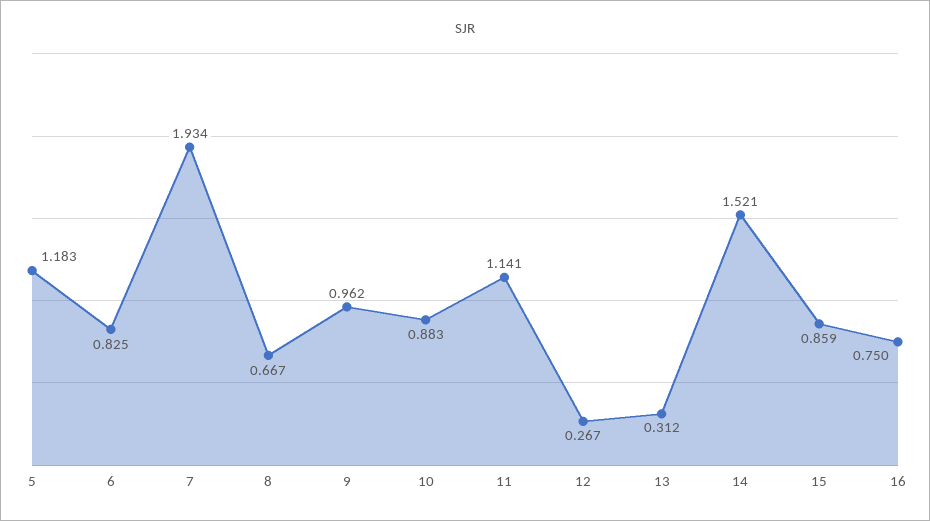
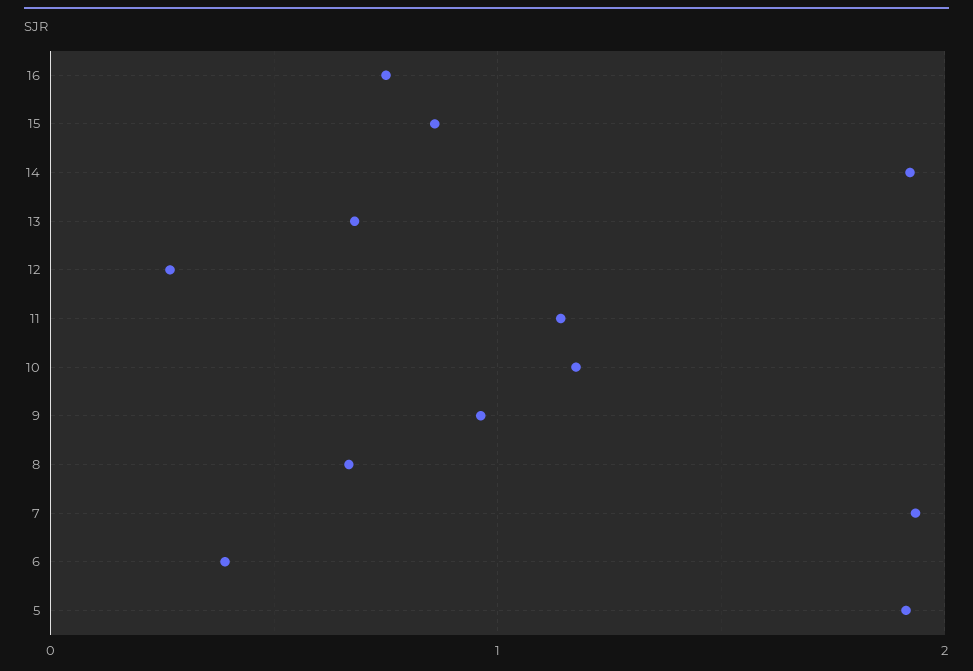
  {
-   "5": 1.183,
+   "5": 1.9,
-   "6": 0.825,
+   "6": 0.4,
    "7": 1.934,
    "8": 0.667,
    "9": 0.962,
-   "10": 0.883,
+   "10": 1.2,
    "11": 1.141,
    "12": 0.267,
-   "13": 0.312,
+   "13": 0.7,
-   "14": 1.521,
+   "14": 1.9,
    "15": 0.859,
    "16": 0.75
  }

